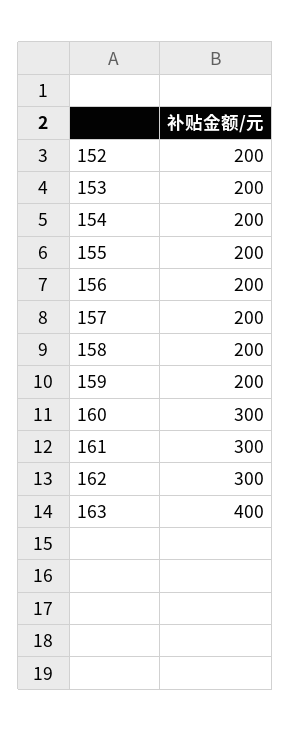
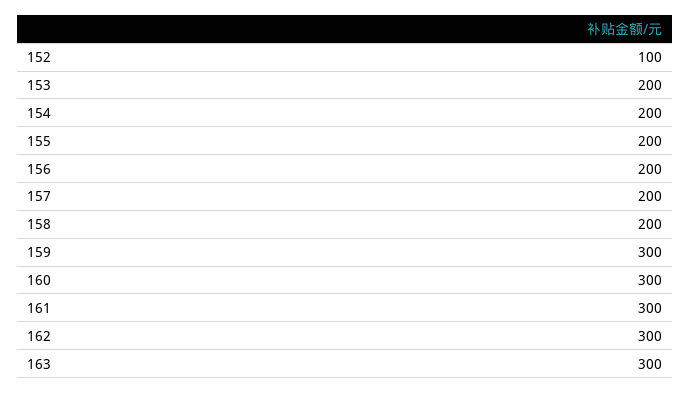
  {
-   "152": 200,
+   "152": 100,
    "153": 200,
    "154": 200,
    "155": 200,
    "156": 200,
    "157": 200,
    "158": 200,
-   "159": 200,
+   "159": 300,
    "160": 300,
    "161": 300,
    "162": 300,
-   "163": 400
+   "163": 300
  }

